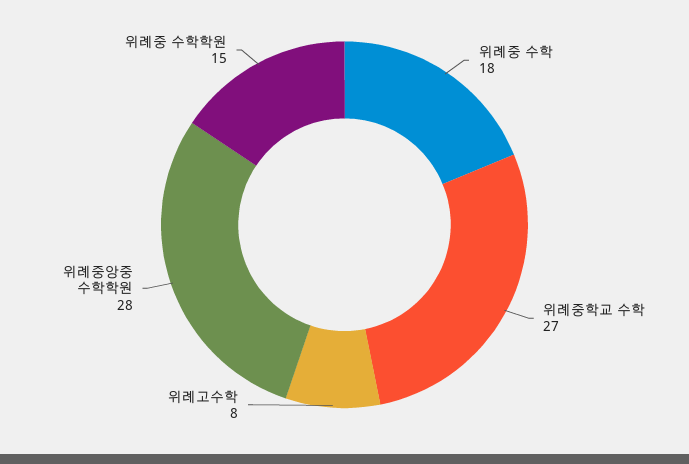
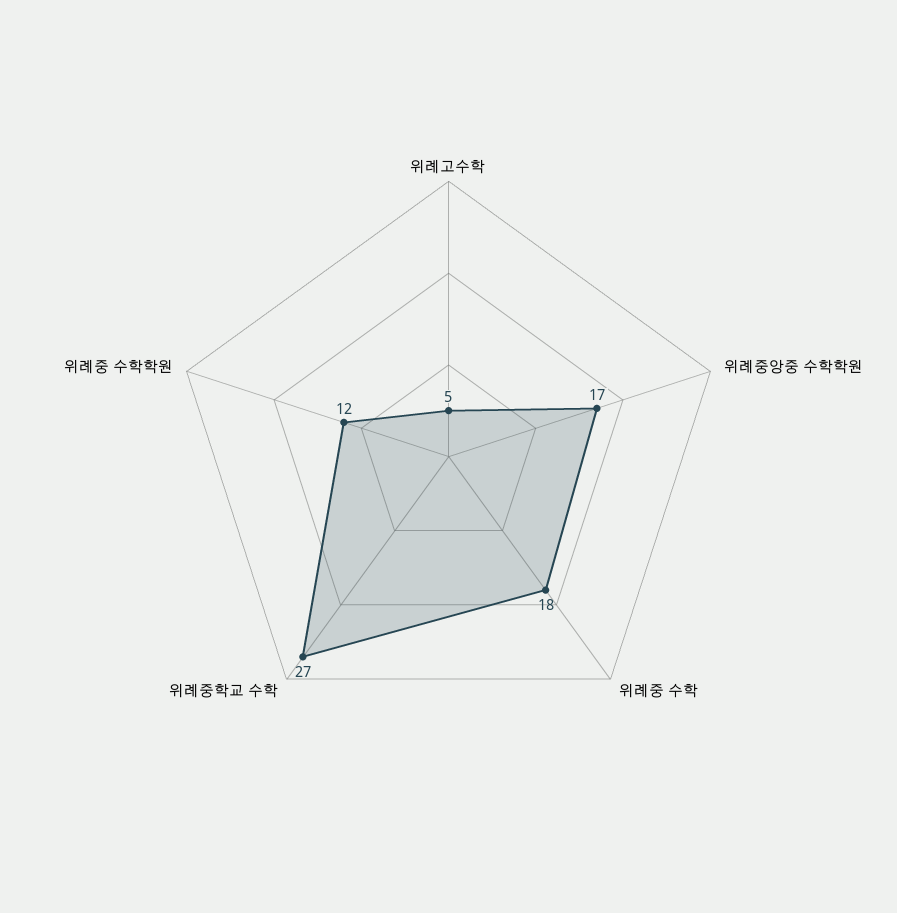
  {
    "위례중 수학": 18,
    "위례중학교 수학": 27,
-   "위례고수학": 8,
+   "위례고수학": 5,
-   "위례중앙중 수학학원": 28,
+   "위례중앙중 수학학원": 17,
-   "위례중 수학학원": 15
+   "위례중 수학학원": 12
  }

